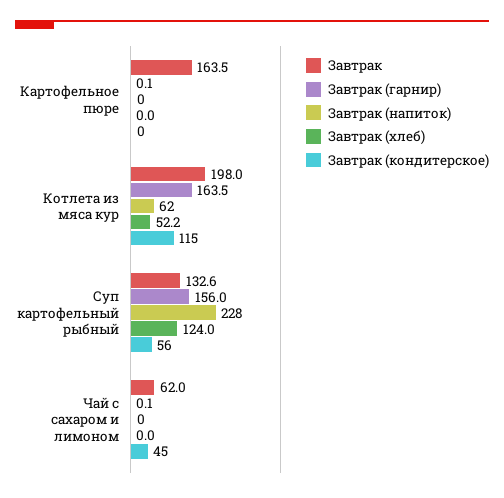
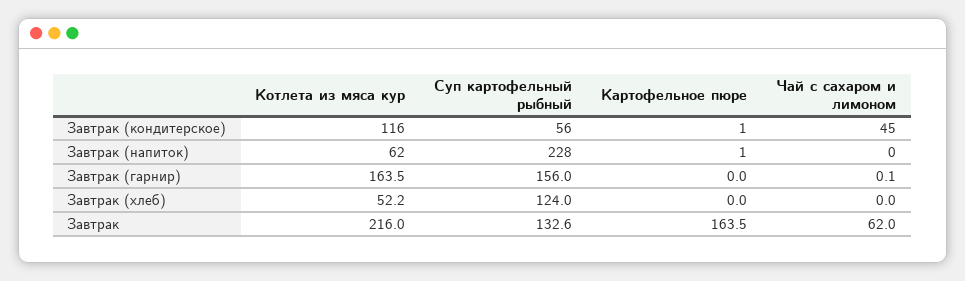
  {
    "Завтрак": {
      "Картофельное пюре": 163.5,
-     "Котлета из мяса кур": 198,
+     "Котлета из мяса кур": 216,
      "Суп картофельный рыбный": 132.6,
      "Чай с сахаром и лимоном": 62
    },
    "Завтрак (гарнир)": {
-     "Картофельное пюре": 0.1,
+     "Картофельное пюре": 0,
      "Котлета из мяса кур": 163.5,
      "Суп картофельный рыбный": 156,
      "Чай с сахаром и лимоном": 0.1
    },
    "Завтрак (напиток)": {
-     "Картофельное пюре": 0,
+     "Картофельное пюре": 1,
      "Котлета из мяса кур": 62,
      "Суп картофельный рыбный": 228,
      "Чай с сахаром и лимоном": 0
    },
    "Завтрак (хлеб)": {
      "Картофельное пюре": 0,
      "Котлета из мяса кур": 52.2,
      "Суп картофельный рыбный": 124,
      "Чай с сахаром и лимоном": 0
    },
    "Завтрак (кондитерское)": {
-     "Картофельное пюре": 0,
+     "Картофельное пюре": 1,
-     "Котлета из мяса кур": 115,
+     "Котлета из мяса кур": 116,
      "Суп картофельный рыбный": 56,
      "Чай с сахаром и лимоном": 45
    }
  }

